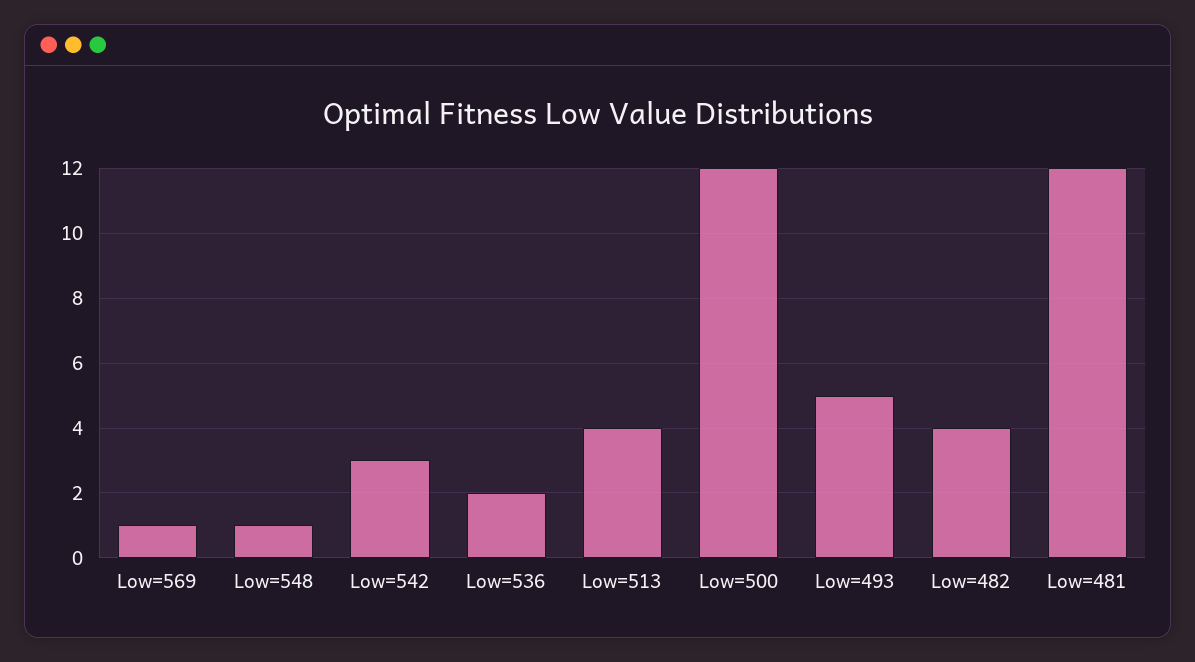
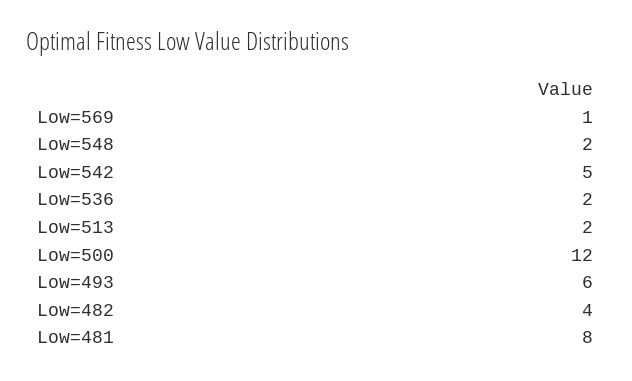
  {
    "Low=569": 1,
-   "Low=548": 1,
+   "Low=548": 2,
-   "Low=542": 3,
+   "Low=542": 5,
    "Low=536": 2,
-   "Low=513": 4,
+   "Low=513": 2,
    "Low=500": 12,
-   "Low=493": 5,
+   "Low=493": 6,
    "Low=482": 4,
-   "Low=481": 12
+   "Low=481": 8
  }

